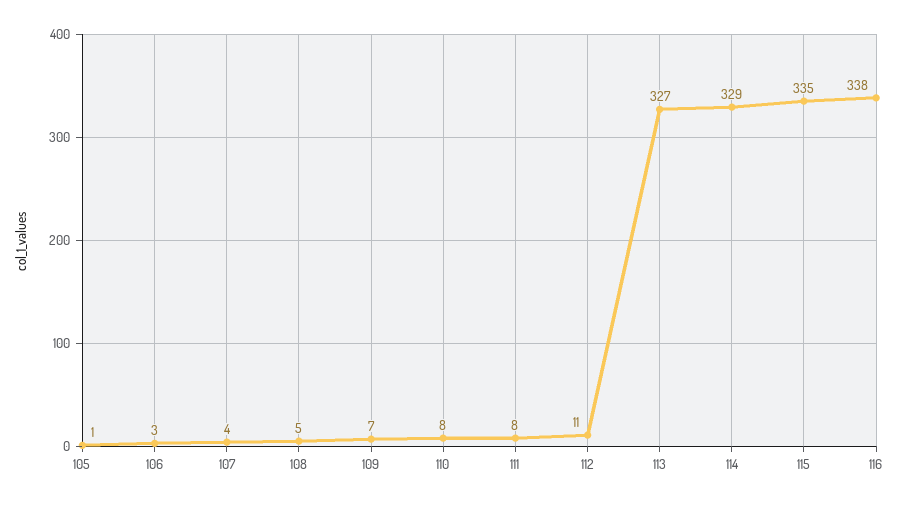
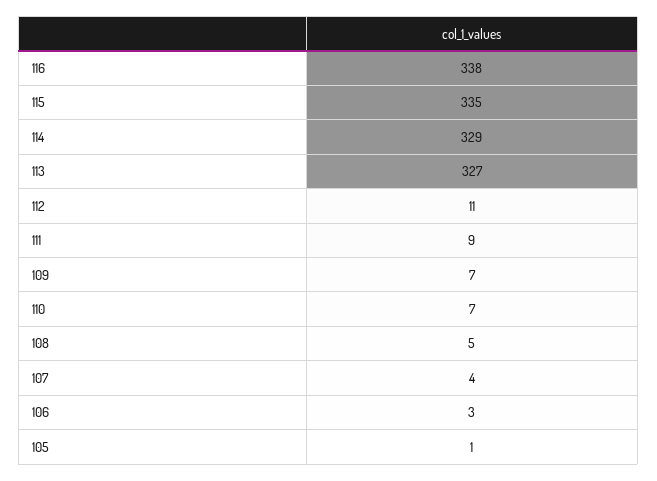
  {
    "105": 1,
    "106": 3,
    "107": 4,
    "108": 5,
    "109": 7,
-   "110": 8,
+   "110": 7,
-   "111": 8,
+   "111": 9,
    "112": 11,
    "113": 327,
    "114": 329,
    "115": 335,
    "116": 338
  }

